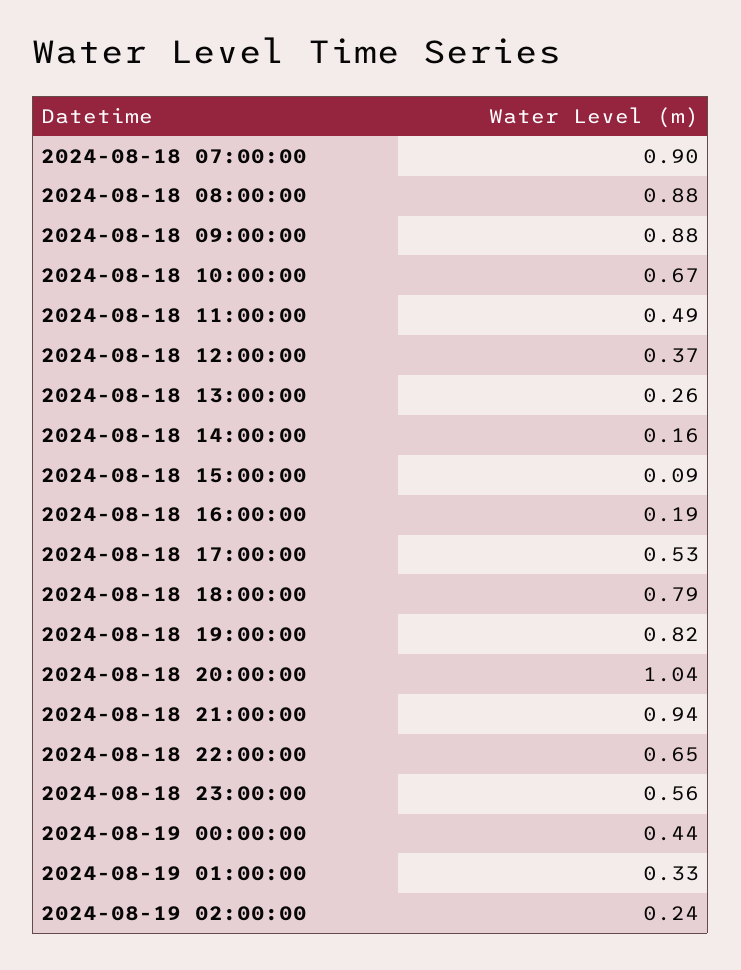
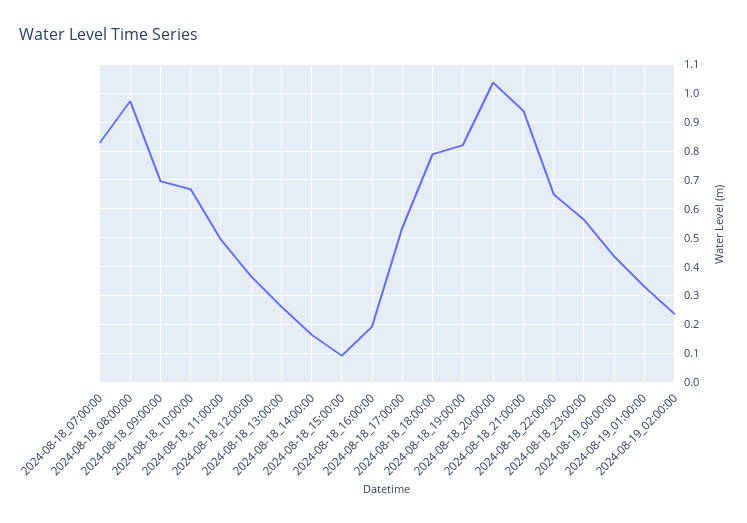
  {
-   "2024-08-18 07:00:00": 0.9,
+   "2024-08-18 07:00:00": 0.825,
-   "2024-08-18 08:00:00": 0.88,
+   "2024-08-18 08:00:00": 0.975,
-   "2024-08-18 09:00:00": 0.88,
+   "2024-08-18 09:00:00": 0.7,
    "2024-08-18 10:00:00": 0.67,
    "2024-08-18 11:00:00": 0.49,
    "2024-08-18 12:00:00": 0.37,
    "2024-08-18 13:00:00": 0.26,
    "2024-08-18 14:00:00": 0.16,
    "2024-08-18 15:00:00": 0.09,
    "2024-08-18 16:00:00": 0.19,
    "2024-08-18 17:00:00": 0.53,
    "2024-08-18 18:00:00": 0.79,
    "2024-08-18 19:00:00": 0.82,
    "2024-08-18 20:00:00": 1.04,
    "2024-08-18 21:00:00": 0.94,
    "2024-08-18 22:00:00": 0.65,
    "2024-08-18 23:00:00": 0.56,
    "2024-08-19 00:00:00": 0.44,
    "2024-08-19 01:00:00": 0.33,
    "2024-08-19 02:00:00": 0.24
  }

